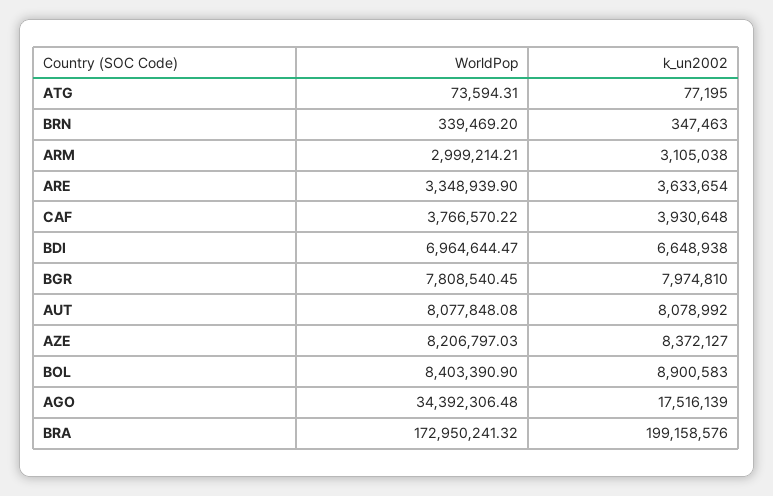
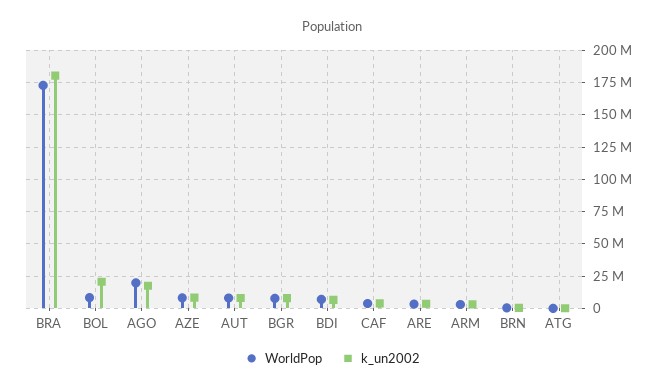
  {
    "WorldPop": {
      "ATG": 73594.31,
      "BRN": 339469.2,
      "ARM": 2999214.21,
      "ARE": 3348939.9,
      "CAF": 3766570.22,
      "BDI": 6964644.47,
      "BGR": 7808540.45,
      "AUT": 8077848.08,
      "AZE": 8206797.03,
      "BOL": 8403390.9,
-     "AGO": 34392306.48,
+     "AGO": 20000000,
      "BRA": 172950241.32
    },
    "k_un2002": {
      "ATG": 77195,
      "BRN": 347463,
      "ARM": 3105038,
      "ARE": 3633654,
      "CAF": 3930648,
      "BDI": 6648938,
      "BGR": 7974810,
      "AUT": 8078992,
      "AZE": 8372127,
-     "BOL": 8900583,
+     "BOL": 20000000,
      "AGO": 17516139,
-     "BRA": 199158576
+     "BRA": 180000000
    }
  }

